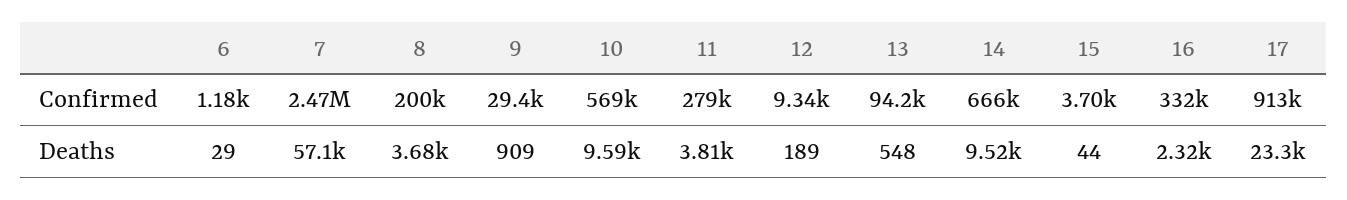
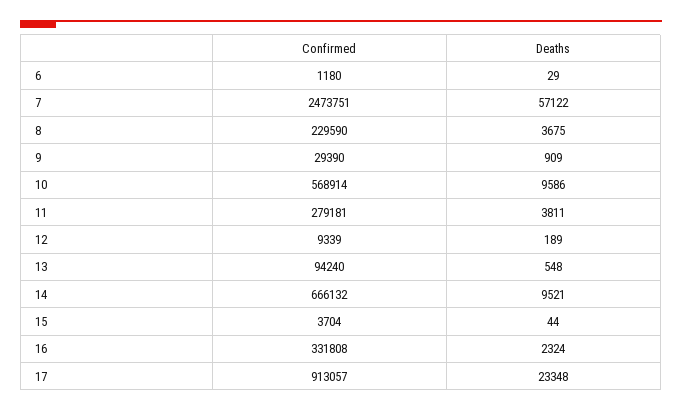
  {
    "6": {
      "Confirmed": 1180,
      "Deaths": 29
    },
    "7": {
      "Confirmed": 2473751,
      "Deaths": 57122
    },
    "8": {
-     "Confirmed": 200000,
+     "Confirmed": 229590,
      "Deaths": 3675
    },
    "9": {
      "Confirmed": 29390,
      "Deaths": 909
    },
    "10": {
      "Confirmed": 568914,
      "Deaths": 9586
    },
    "11": {
      "Confirmed": 279181,
      "Deaths": 3811
    },
    "12": {
      "Confirmed": 9339,
      "Deaths": 189
    },
    "13": {
      "Confirmed": 94240,
      "Deaths": 548
    },
    "14": {
      "Confirmed": 666132,
      "Deaths": 9521
    },
    "15": {
      "Confirmed": 3704,
      "Deaths": 44
    },
    "16": {
      "Confirmed": 331808,
      "Deaths": 2324
    },
    "17": {
      "Confirmed": 913057,
      "Deaths": 23348
    }
  }

